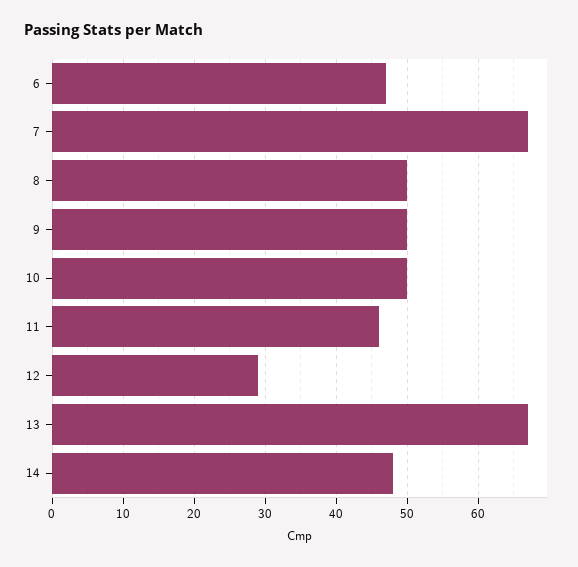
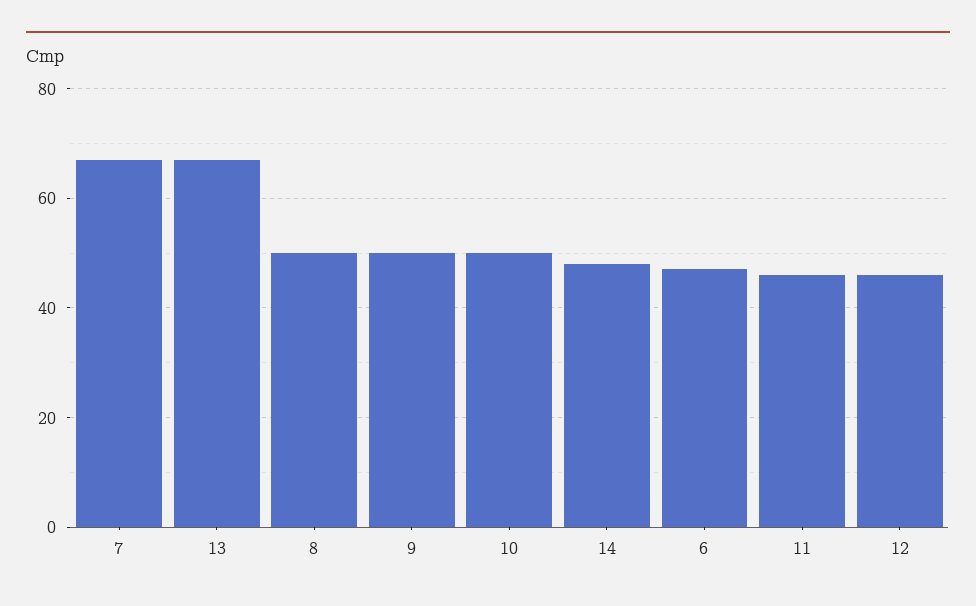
  {
    "6": 47,
    "7": 67,
    "8": 50,
    "9": 50,
    "10": 50,
    "11": 46,
-   "12": 29,
+   "12": 45,
    "13": 67,
    "14": 48
  }

